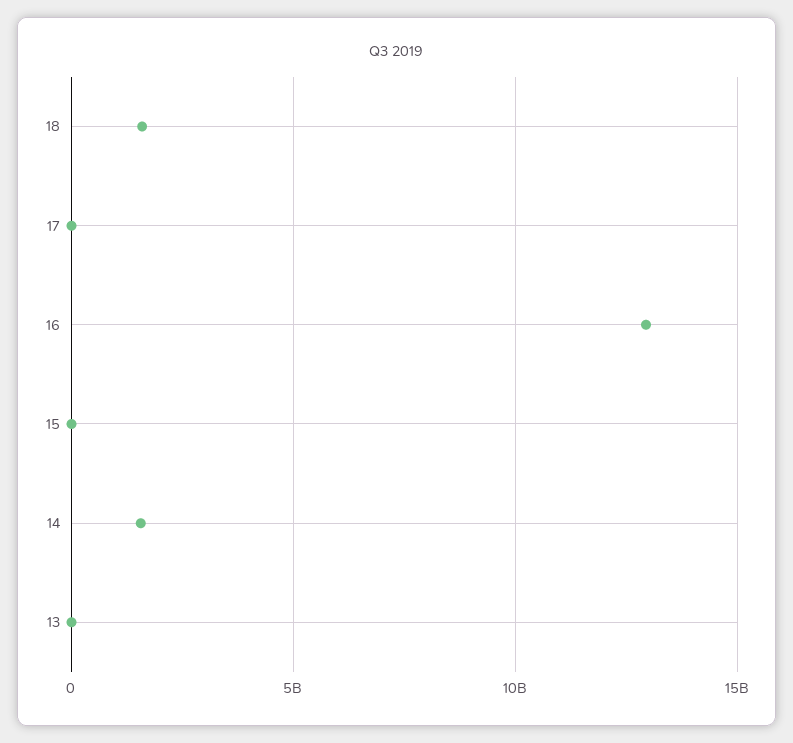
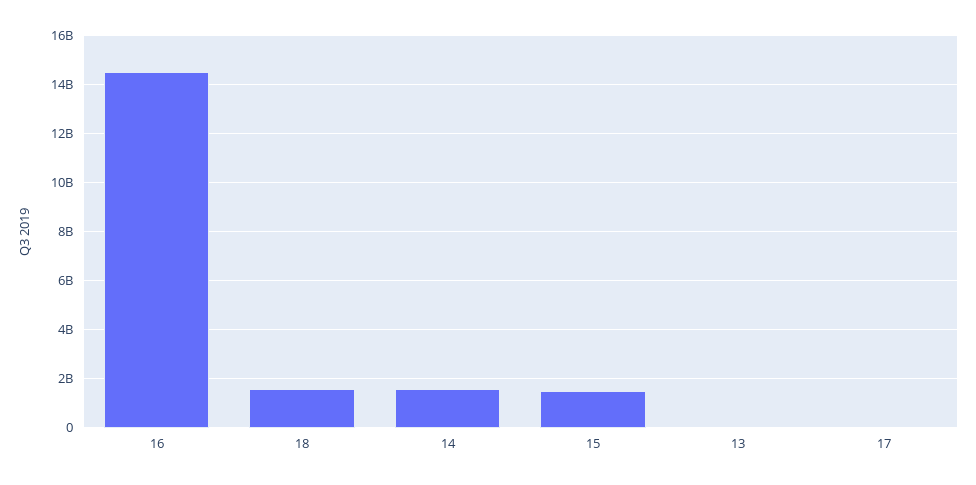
  {
    "18": 1500000000,
    "17": 0,
-   "16": 13000000000,
+   "16": 14500000000,
-   "15": 0,
+   "15": 1500000000,
    "14": 1500000000,
    "13": 0
  }

